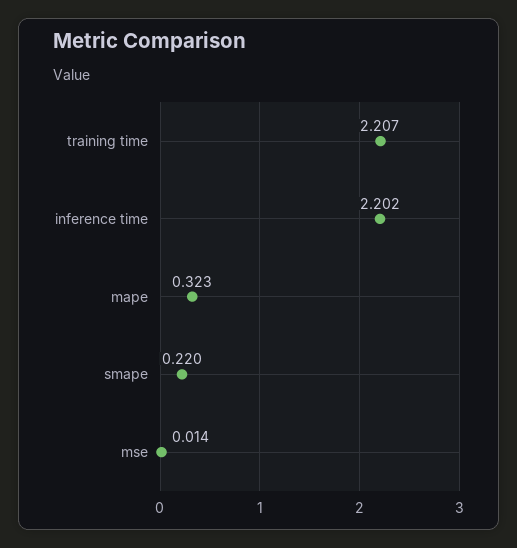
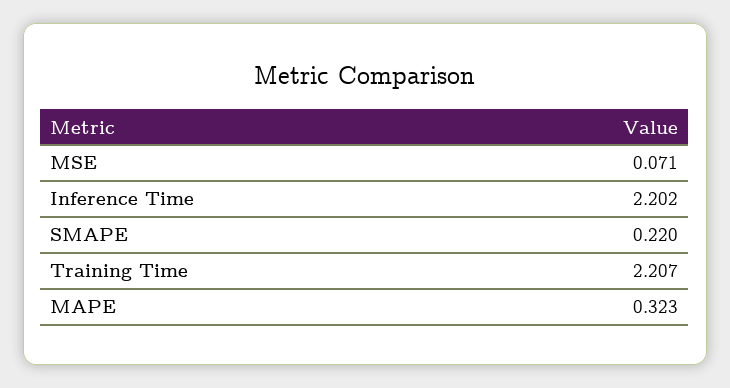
  {
    "training time": 2.207,
    "inference time": 2.202,
    "mape": 0.323,
    "smape": 0.22,
-   "mse": 0.014
+   "mse": 0.071
  }

